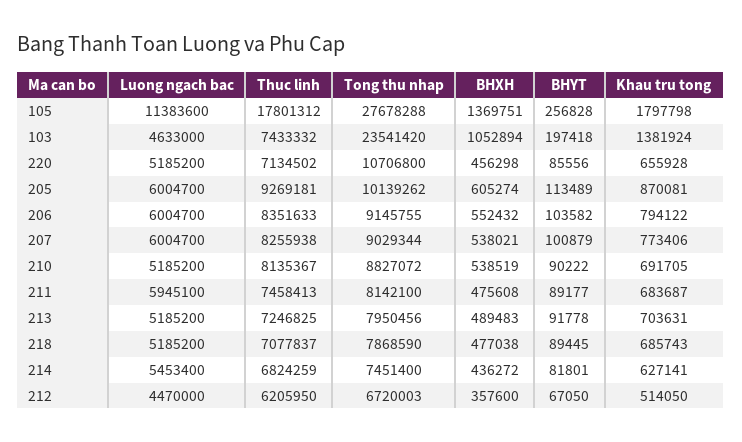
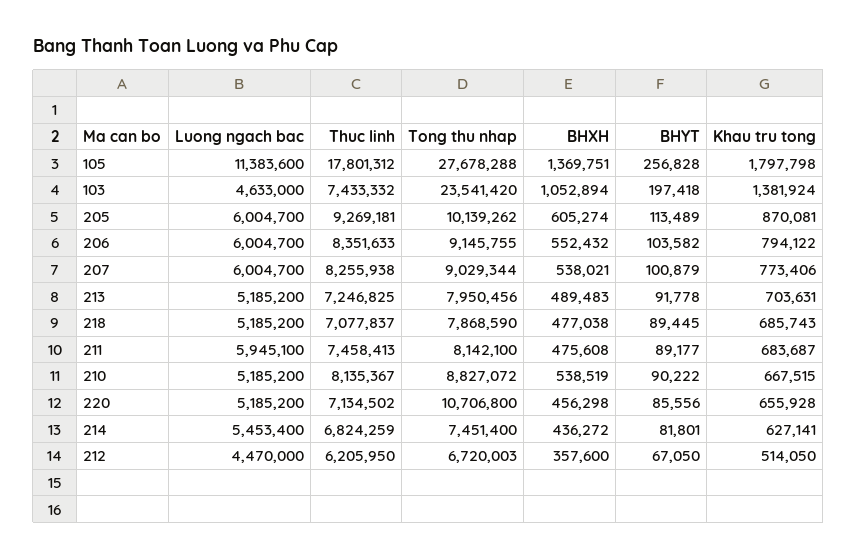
  {
    "Luong ngach bac": {
      "105": 11383600,
      "103": 4633000,
      "220": 5185200,
      "205": 6004700,
      "206": 6004700,
      "207": 6004700,
      "210": 5185200,
      "211": 5945100,
      "213": 5185200,
      "218": 5185200,
      "214": 5453400,
      "212": 4470000
    },
    "Thuc linh": {
      "105": 17801312,
      "103": 7433332,
      "220": 7134502,
      "205": 9269181,
      "206": 8351633,
      "207": 8255938,
      "210": 8135367,
      "211": 7458413,
      "213": 7246825,
      "218": 7077837,
      "214": 6824259,
      "212": 6205950
    },
    "Tong thu nhap": {
      "105": 27678288,
      "103": 23541420,
      "220": 10706800,
      "205": 10139262,
      "206": 9145755,
      "207": 9029344,
      "210": 8827072,
      "211": 8142100,
      "213": 7950456,
      "218": 7868590,
      "214": 7451400,
      "212": 6720003
    },
    "BHXH": {
      "105": 1369751,
      "103": 1052894,
      "220": 456298,
      "205": 605274,
      "206": 552432,
      "207": 538021,
      "210": 538519,
      "211": 475608,
      "213": 489483,
      "218": 477038,
      "214": 436272,
      "212": 357600
    },
    "BHYT": {
      "105": 256828,
      "103": 197418,
      "220": 85556,
      "205": 113489,
      "206": 103582,
      "207": 100879,
      "210": 90222,
      "211": 89177,
      "213": 91778,
      "218": 89445,
      "214": 81801,
      "212": 67050
    },
    "Khau tru tong": {
      "105": 1797798,
      "103": 1381924,
      "220": 655928,
      "205": 870081,
      "206": 794122,
      "207": 773406,
-     "210": 691705,
+     "210": 667515,
      "211": 683687,
      "213": 703631,
      "218": 685743,
      "214": 627141,
      "212": 514050
    }
  }

